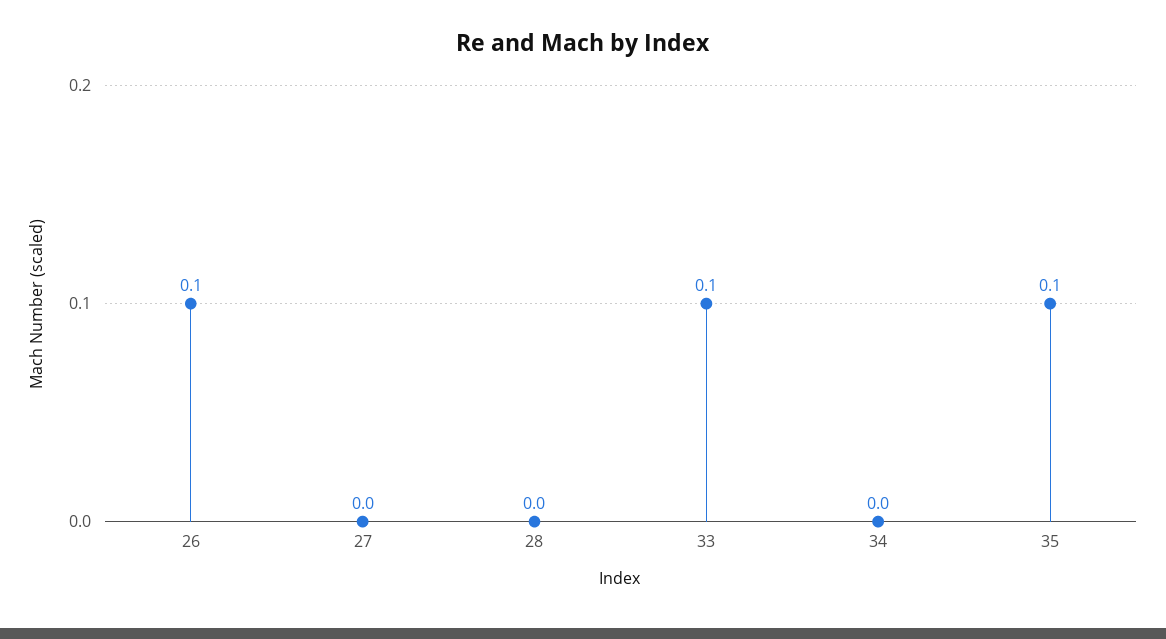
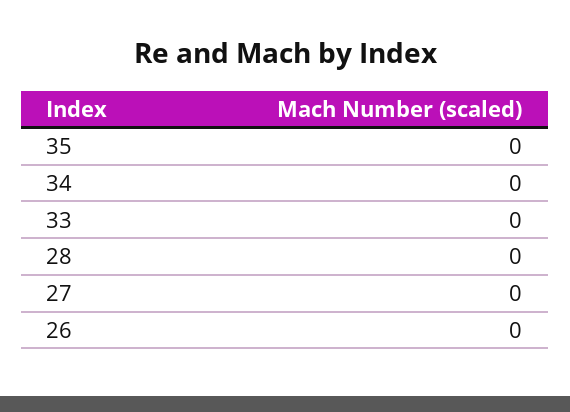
  {
-   "26": 0.1,
+   "26": 0,
    "27": 0,
    "28": 0,
-   "33": 0.1,
+   "33": 0,
    "34": 0,
-   "35": 0.1
+   "35": 0
  }

